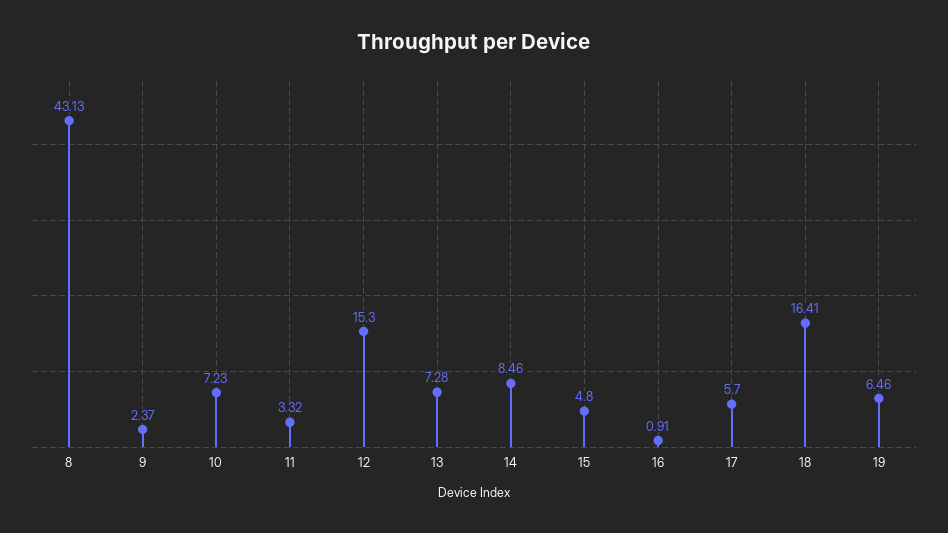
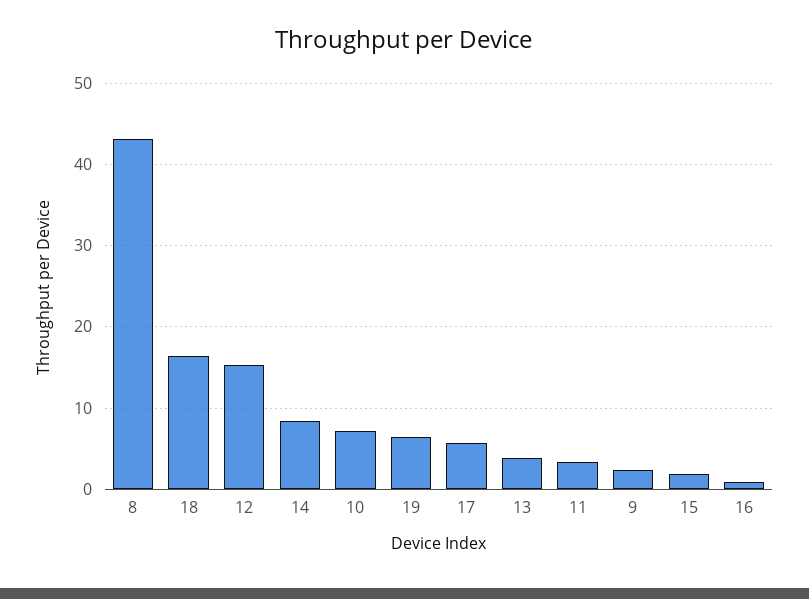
  {
    "8": 43.13,
    "9": 2.37,
    "10": 7.23,
    "11": 3.32,
    "12": 15.3,
-   "13": 7.28,
+   "13": 4,
    "14": 8.46,
-   "15": 4.8,
+   "15": 2,
    "16": 0.91,
    "17": 5.7,
    "18": 16.41,
    "19": 6.46
  }

